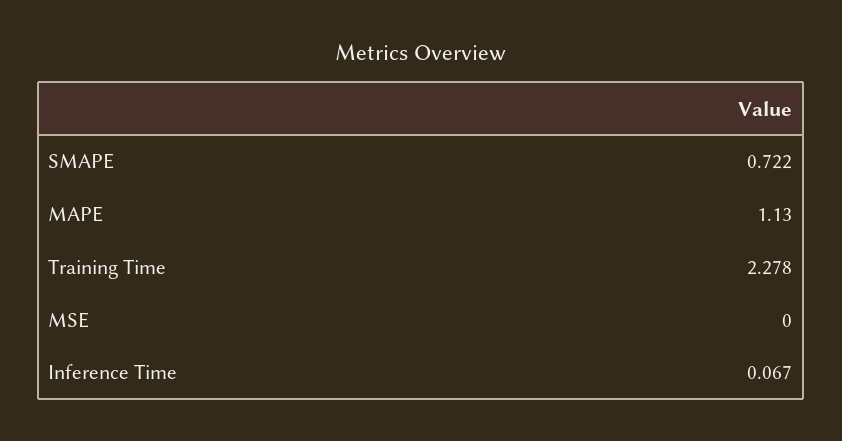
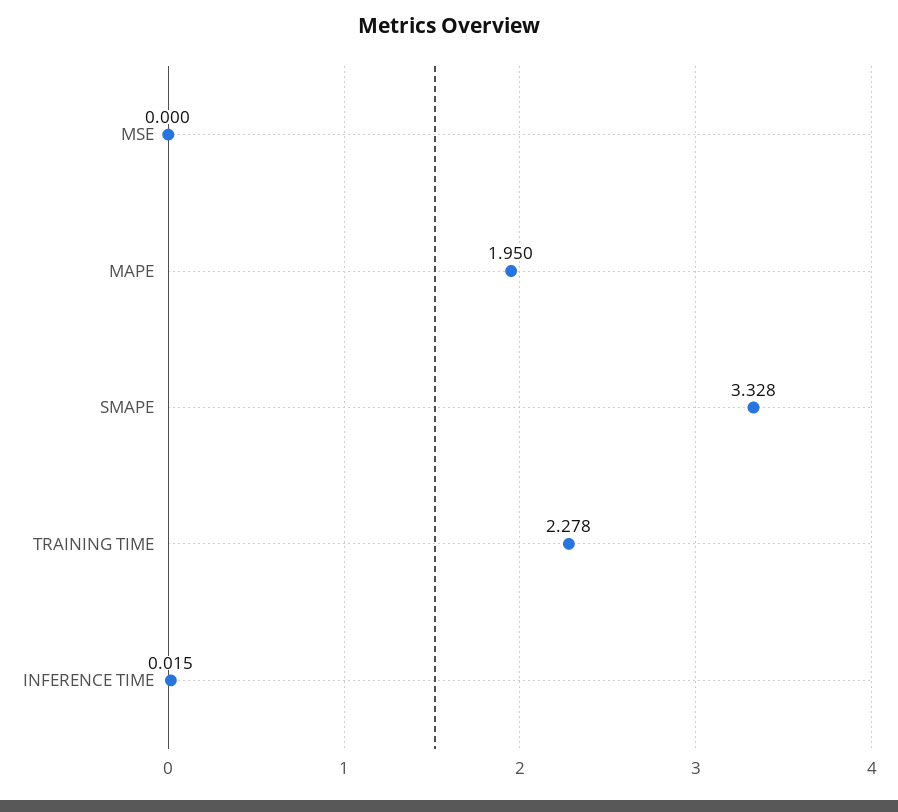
  {
-   "SMAPE": 0.722,
+   "SMAPE": 3.328,
-   "MAPE": 1.13,
+   "MAPE": 1.95,
    "Training Time": 2.278,
    "MSE": 0,
-   "Inference Time": 0.067
+   "Inference Time": 0.015
  }

